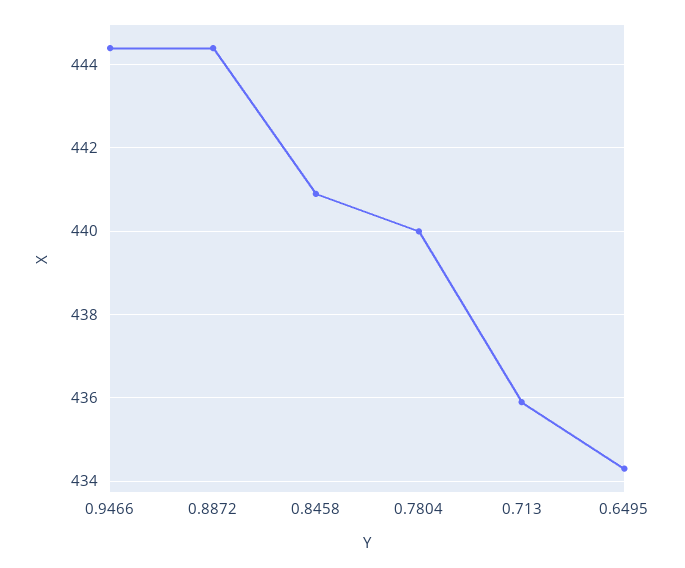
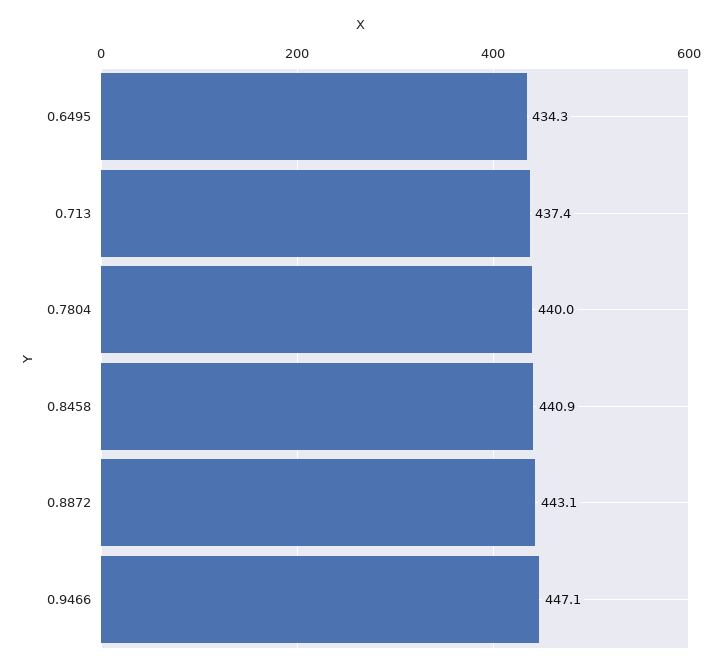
  {
-   "0.9466": 444.5,
+   "0.9466": 447.1,
-   "0.8872": 444.5,
+   "0.8872": 443.1,
    "0.8458": 440.9,
    "0.7804": 440,
-   "0.713": 436,
+   "0.713": 437.4,
    "0.6495": 434.3
  }

